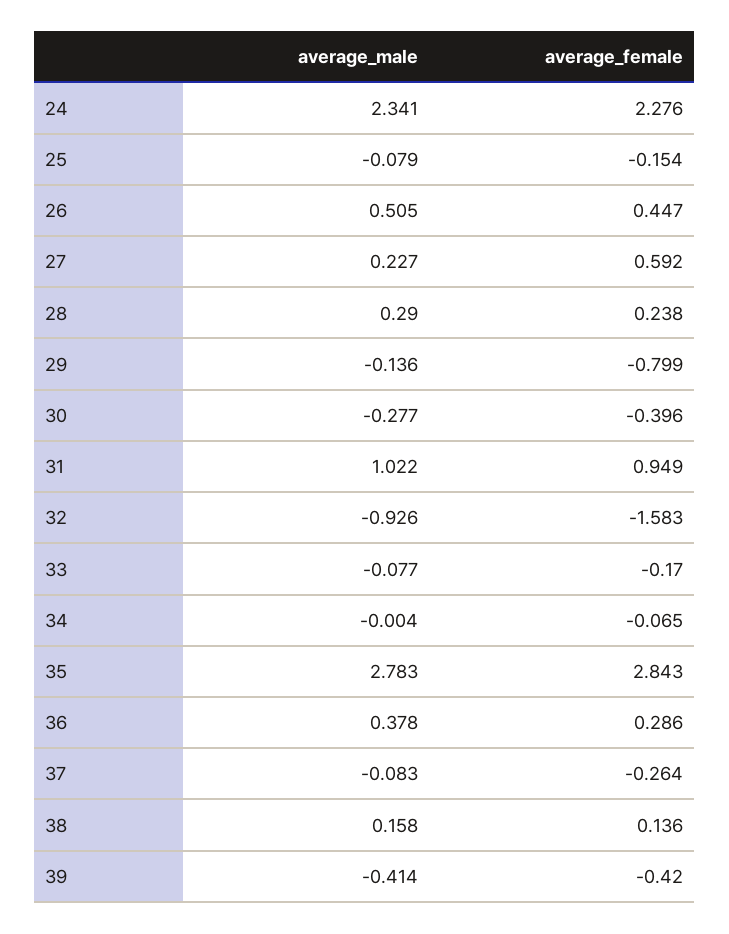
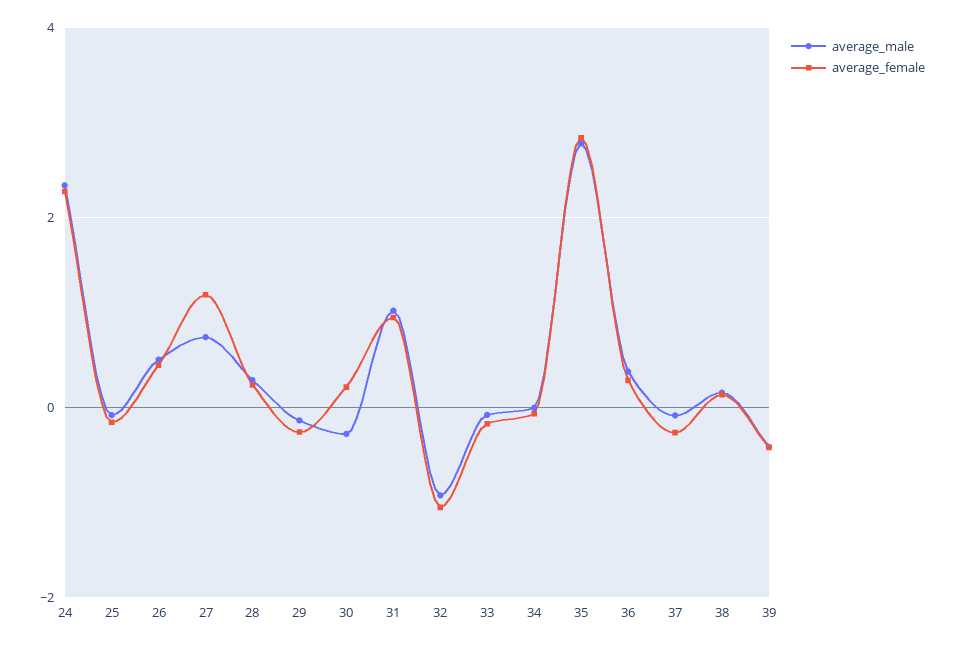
  {
    "average_male": {
      "24": 2.341,
      "25": -0.079,
      "26": 0.505,
-     "27": 0.227,
+     "27": 0.8,
      "28": 0.29,
      "29": -0.136,
      "30": -0.277,
      "31": 1.022,
      "32": -0.926,
      "33": -0.077,
      "34": -0.004,
      "35": 2.783,
      "36": 0.378,
      "37": -0.083,
      "38": 0.158,
      "39": -0.414
    },
    "average_female": {
      "24": 2.276,
      "25": -0.154,
      "26": 0.447,
-     "27": 0.592,
+     "27": 1.2,
      "28": 0.238,
-     "29": -0.799,
+     "29": -0.2,
-     "30": -0.396,
+     "30": 0.2,
      "31": 0.949,
-     "32": -1.583,
+     "32": -1,
      "33": -0.17,
      "34": -0.065,
      "35": 2.843,
      "36": 0.286,
      "37": -0.264,
      "38": 0.136,
      "39": -0.42
    }
  }

